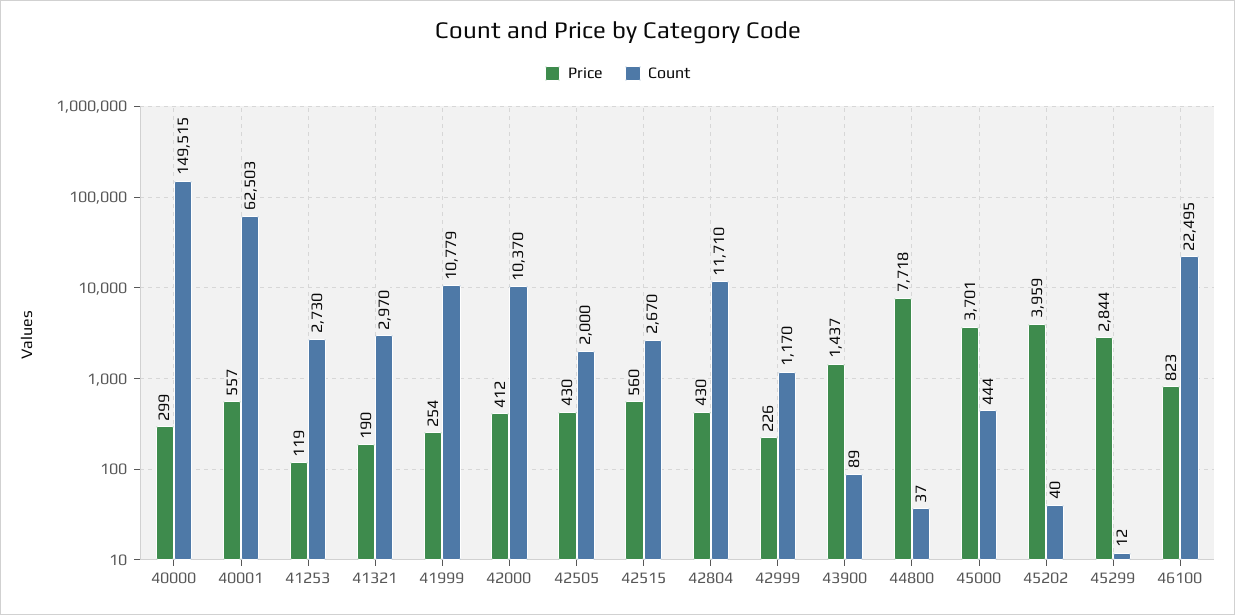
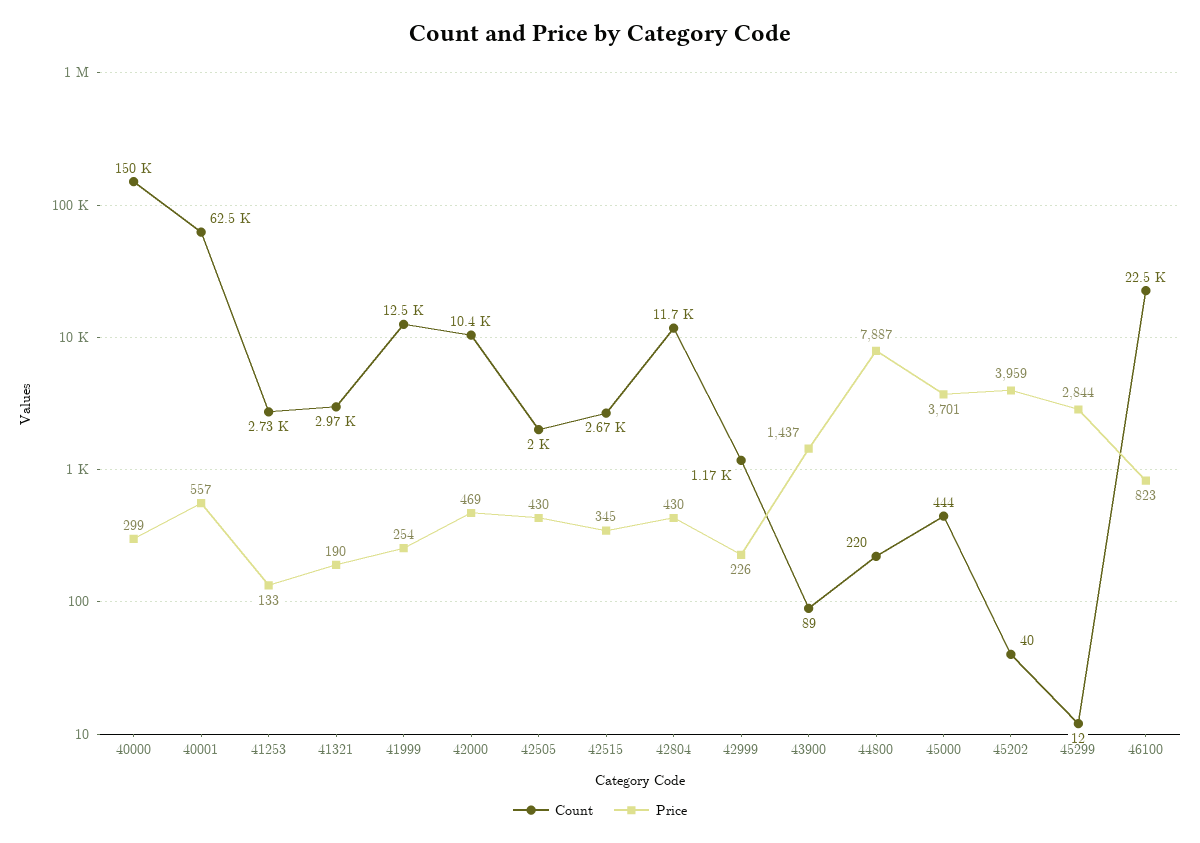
  {
    "Price": {
      "40000": 299,
      "40001": 557,
-     "41253": 119,
+     "41253": 133,
      "41321": 190,
      "41999": 254,
-     "42000": 412,
+     "42000": 469,
      "42505": 430,
-     "42515": 560,
+     "42515": 345,
      "42804": 430,
      "42999": 226,
      "43900": 1437,
-     "44800": 7718,
+     "44800": 7887,
      "45000": 3701,
      "45202": 3959,
      "45299": 2844,
      "46100": 823
    },
    "Count": {
      "40000": 149515,
      "40001": 62503,
      "41253": 2730,
      "41321": 2970,
-     "41999": 10779,
+     "41999": 12500,
      "42000": 10370,
      "42505": 2000,
      "42515": 2670,
      "42804": 11710,
      "42999": 1170,
      "43900": 89,
-     "44800": 37,
+     "44800": 220,
      "45000": 444,
      "45202": 40,
      "45299": 12,
      "46100": 22495
    }
  }

